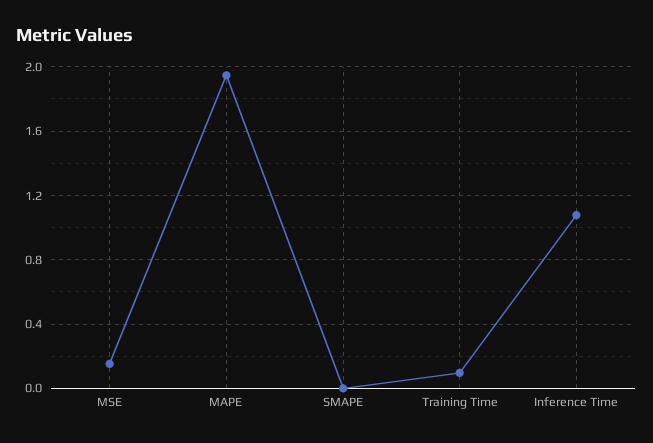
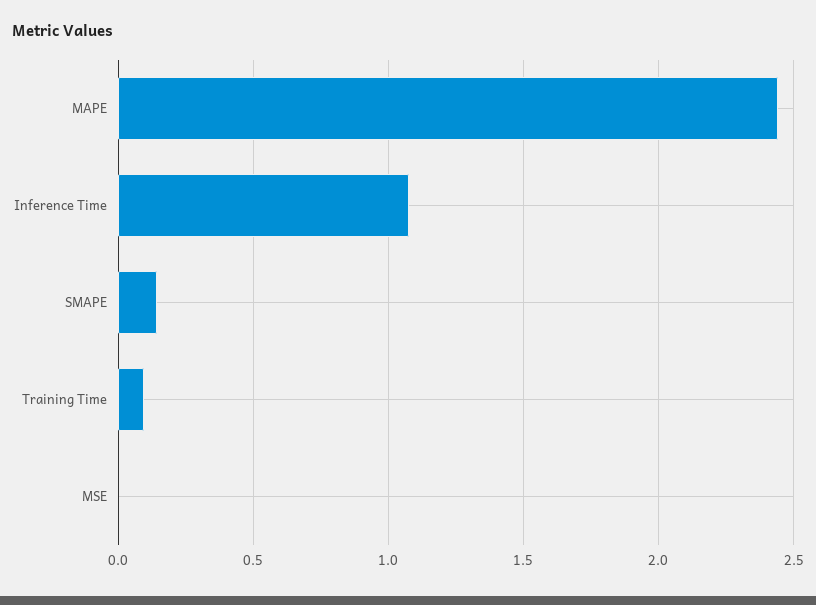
  {
-   "MSE": 0.15,
+   "MSE": 0,
-   "MAPE": 1.95,
+   "MAPE": 2.45,
-   "SMAPE": 0,
+   "SMAPE": 0.15,
    "Training Time": 0.1,
    "Inference Time": 1.1
  }

